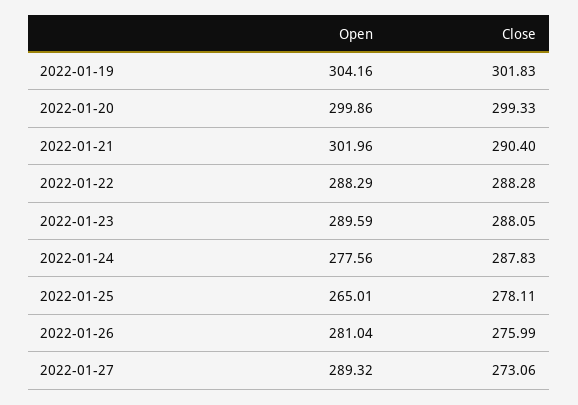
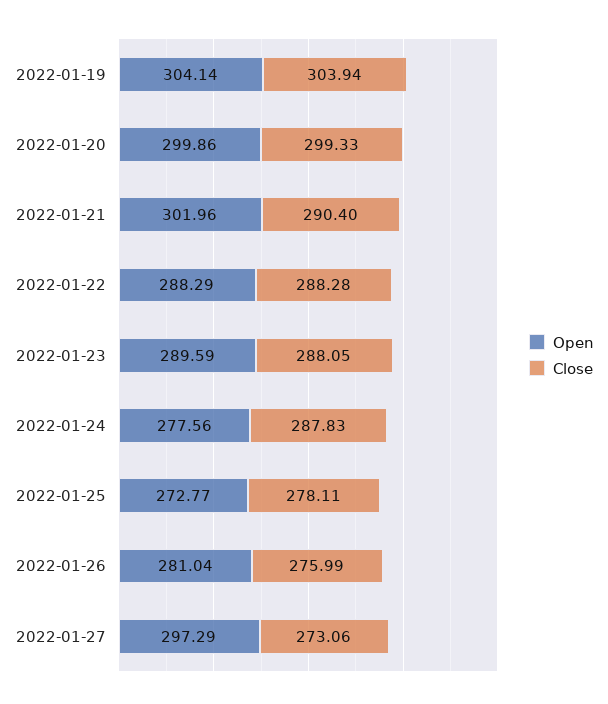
  {
    "Open": {
-     "2022-01-19": 304.16,
+     "2022-01-19": 304.14,
      "2022-01-20": 299.86,
      "2022-01-21": 301.96,
      "2022-01-22": 288.29,
      "2022-01-23": 289.59,
      "2022-01-24": 277.56,
-     "2022-01-25": 265.01,
+     "2022-01-25": 272.77,
      "2022-01-26": 281.04,
-     "2022-01-27": 289.32
+     "2022-01-27": 297.29
    },
    "Close": {
-     "2022-01-19": 301.83,
+     "2022-01-19": 303.94,
      "2022-01-20": 299.33,
      "2022-01-21": 290.4,
      "2022-01-22": 288.28,
      "2022-01-23": 288.05,
      "2022-01-24": 287.83,
      "2022-01-25": 278.11,
      "2022-01-26": 275.99,
      "2022-01-27": 273.06
    }
  }

